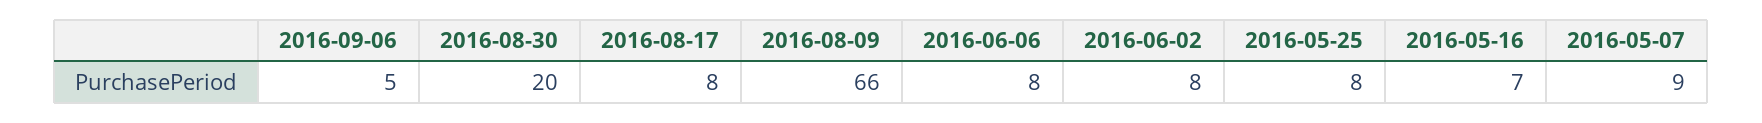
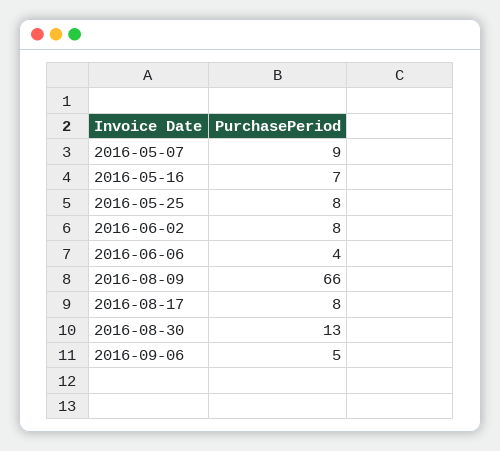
  {
    "2016-09-06": 5,
-   "2016-08-30": 20,
+   "2016-08-30": 13,
    "2016-08-17": 8,
    "2016-08-09": 66,
-   "2016-06-06": 8,
+   "2016-06-06": 4,
    "2016-06-02": 8,
    "2016-05-25": 8,
    "2016-05-16": 7,
    "2016-05-07": 9
  }

